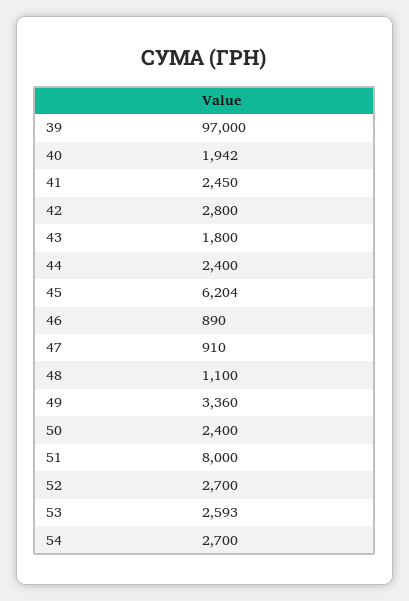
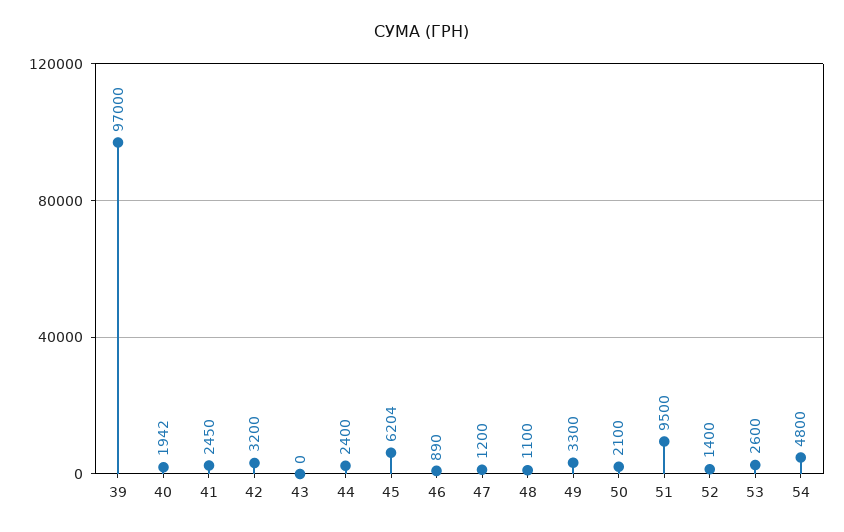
  {
    "39": 97000,
    "40": 1942,
    "41": 2450,
-   "42": 2800,
+   "42": 3200,
-   "43": 1800,
+   "43": 0,
    "44": 2400,
    "45": 6204,
    "46": 890,
-   "47": 910,
+   "47": 1200,
    "48": 1100,
-   "49": 3360,
+   "49": 3300,
-   "50": 2400,
+   "50": 2100,
-   "51": 8000,
+   "51": 9500,
-   "52": 2700,
+   "52": 1400,
-   "53": 2593,
+   "53": 2600,
-   "54": 2700
+   "54": 4800
  }

